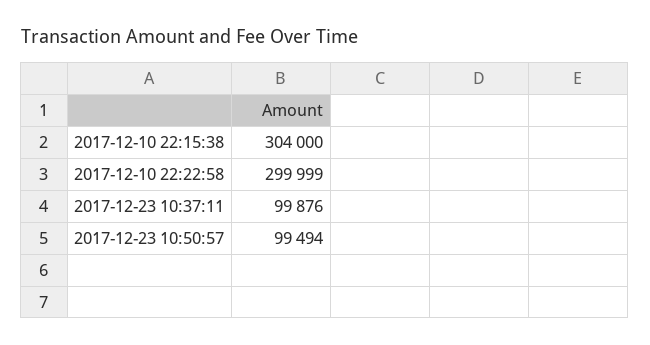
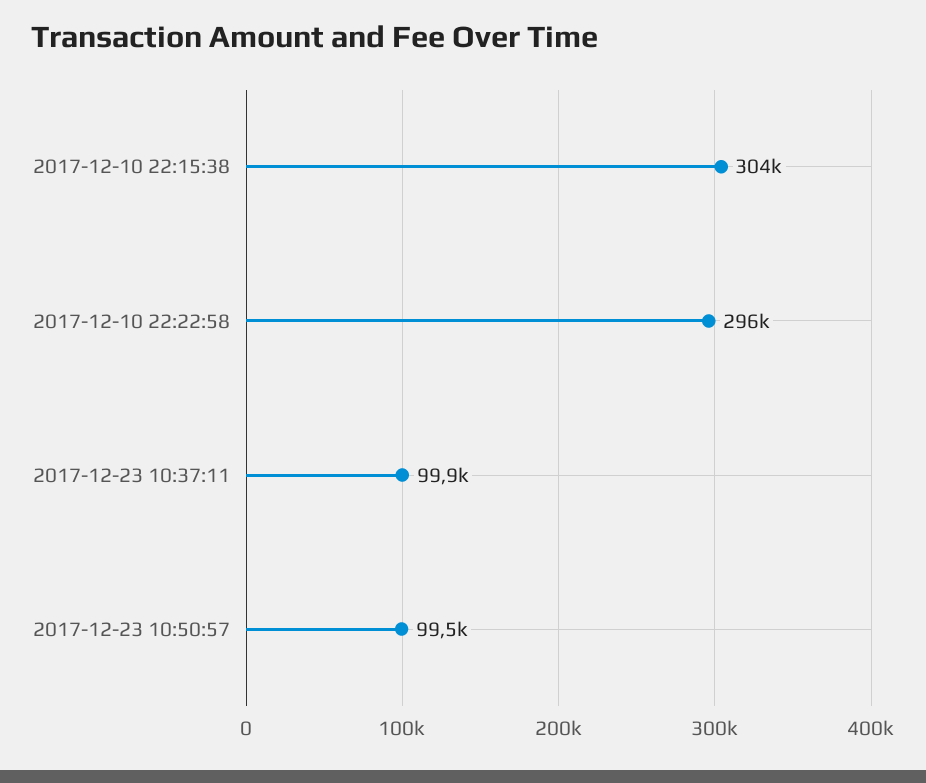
  {
    "2017-12-10 22:15:38": 304000,
-   "2017-12-10 22:22:58": 299999,
+   "2017-12-10 22:22:58": 296000,
    "2017-12-23 10:37:11": 99876,
    "2017-12-23 10:50:57": 99494
  }

